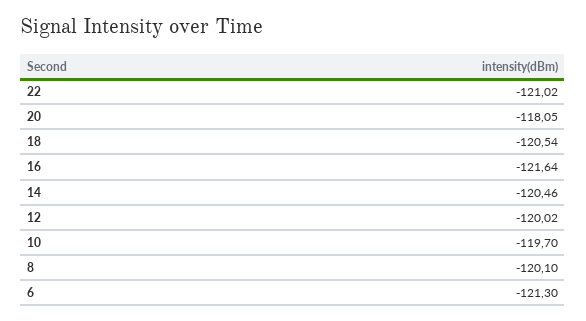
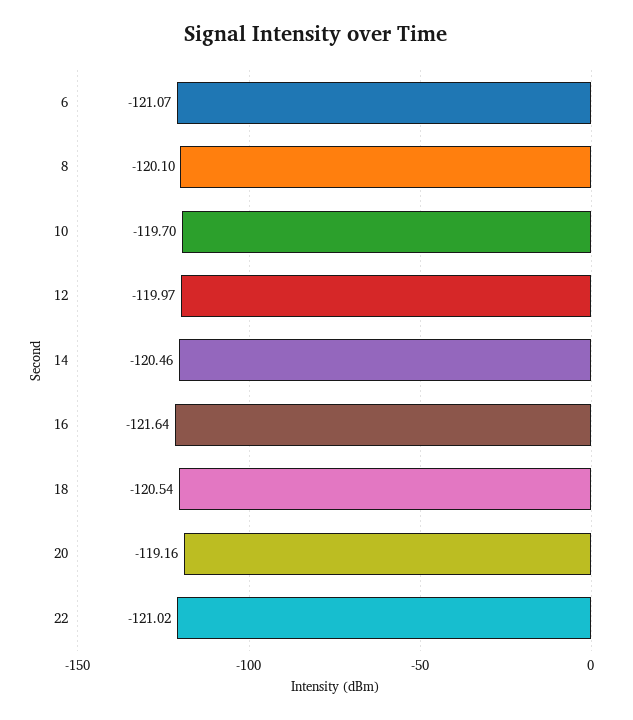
  {
    "22": -121.02,
-   "20": -118.05,
+   "20": -119.16,
    "18": -120.54,
    "16": -121.64,
    "14": -120.46,
-   "12": -120.02,
+   "12": -119.97,
    "10": -119.7,
    "8": -120.1,
-   "6": -121.3
+   "6": -121.07
  }

